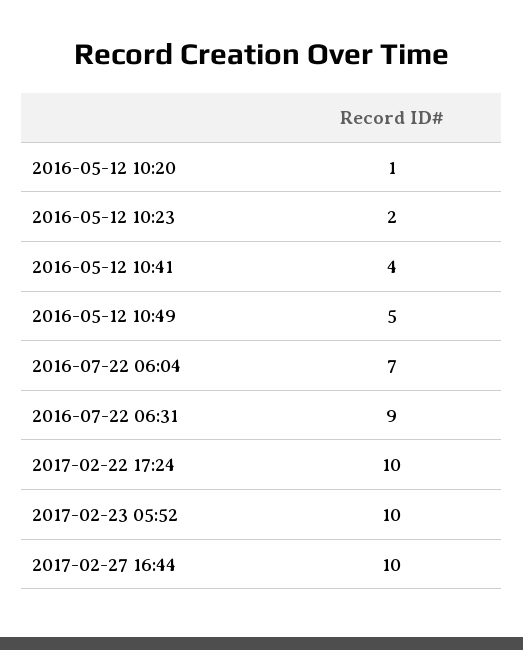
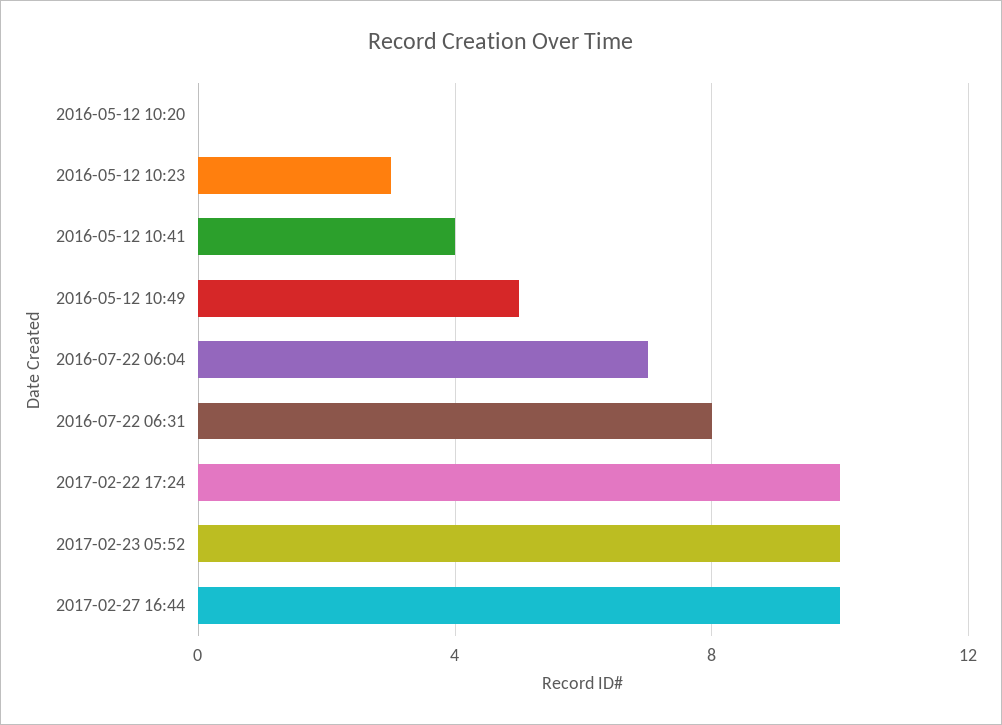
  {
-   "2016-05-12 10:20": 1,
+   "2016-05-12 10:20": 0,
-   "2016-05-12 10:23": 2,
+   "2016-05-12 10:23": 3,
    "2016-05-12 10:41": 4,
    "2016-05-12 10:49": 5,
    "2016-07-22 06:04": 7,
-   "2016-07-22 06:31": 9,
+   "2016-07-22 06:31": 8,
    "2017-02-22 17:24": 10,
    "2017-02-23 05:52": 10,
    "2017-02-27 16:44": 10
  }

